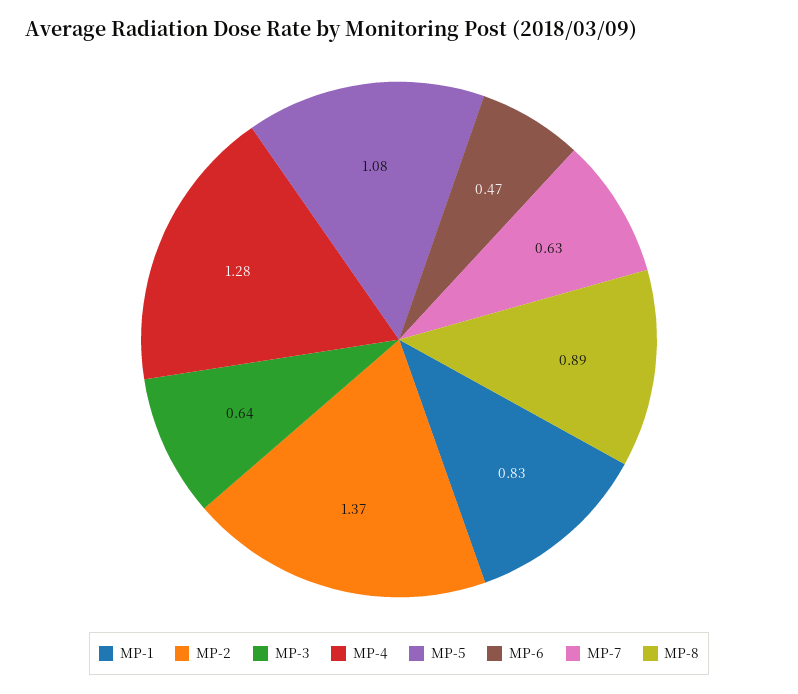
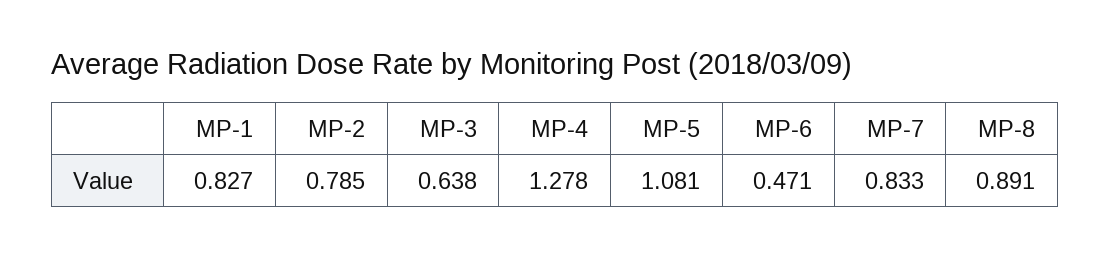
  {
    "MP-1": 0.827,
-   "MP-2": 1.37,
+   "MP-2": 0.785,
    "MP-3": 0.638,
    "MP-4": 1.278,
    "MP-5": 1.081,
    "MP-6": 0.471,
-   "MP-7": 0.63,
+   "MP-7": 0.833,
    "MP-8": 0.891
  }

